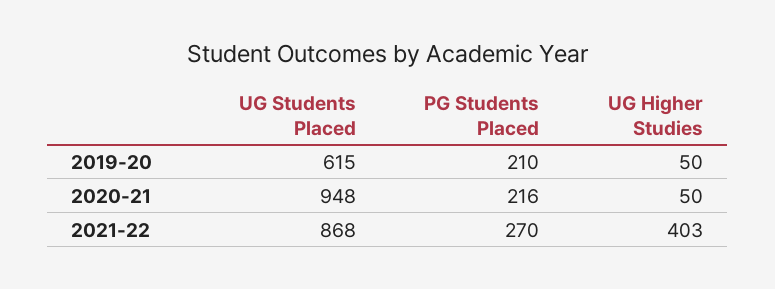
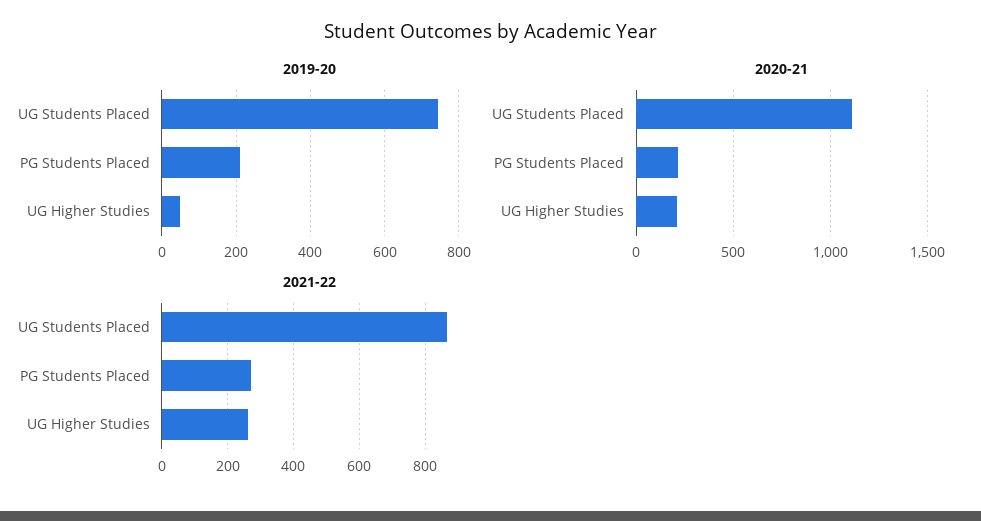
  {
    "2019-20": {
-     "UG Students Placed": 615,
+     "UG Students Placed": 740,
      "PG Students Placed": 210,
      "UG Higher Studies": 50
    },
    "2020-21": {
-     "UG Students Placed": 948,
+     "UG Students Placed": 1100,
      "PG Students Placed": 216,
-     "UG Higher Studies": 50
+     "UG Higher Studies": 200
    },
    "2021-22": {
      "UG Students Placed": 868,
      "PG Students Placed": 270,
-     "UG Higher Studies": 403
+     "UG Higher Studies": 260
    }
  }

